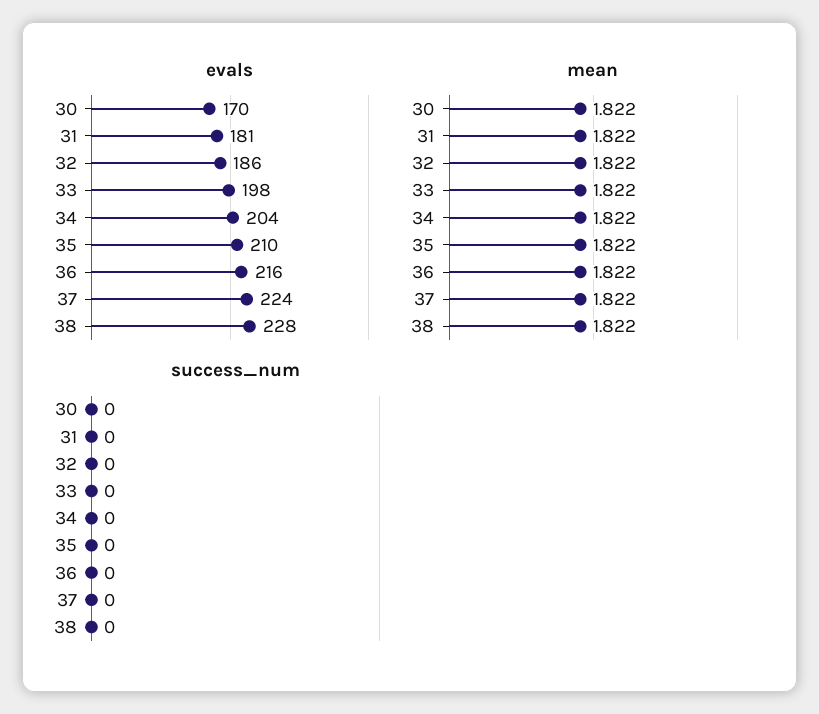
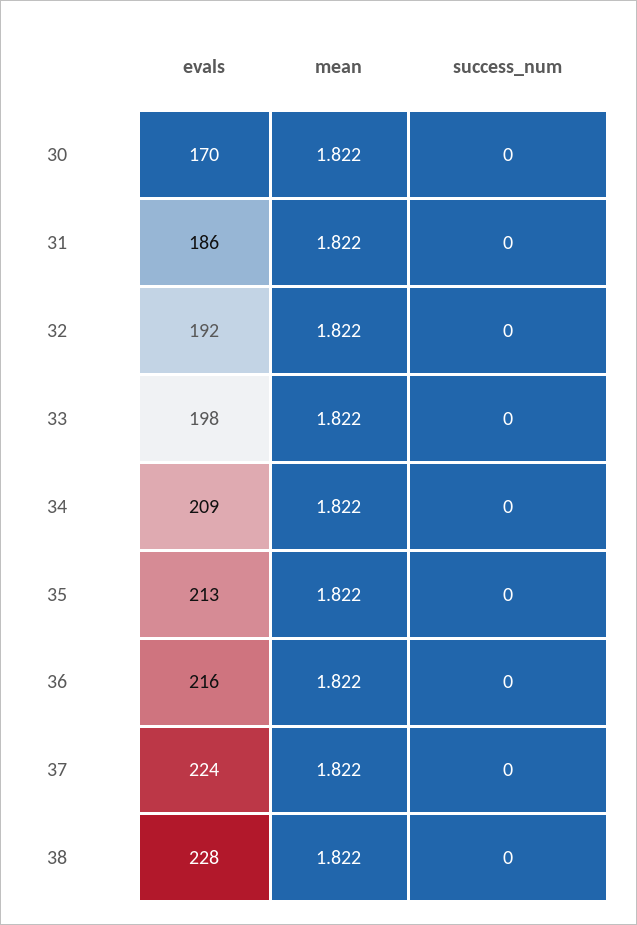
  {
    "evals": {
      "30": 170,
-     "31": 181,
+     "31": 186,
-     "32": 186,
+     "32": 192,
      "33": 198,
-     "34": 204,
+     "34": 209,
-     "35": 210,
+     "35": 213,
      "36": 216,
      "37": 224,
      "38": 228
    },
    "mean": {
      "30": 1.822,
      "31": 1.822,
      "32": 1.822,
      "33": 1.822,
      "34": 1.822,
      "35": 1.822,
      "36": 1.822,
      "37": 1.822,
      "38": 1.822
    },
    "success_num": {
      "30": 0,
      "31": 0,
      "32": 0,
      "33": 0,
      "34": 0,
      "35": 0,
      "36": 0,
      "37": 0,
      "38": 0
    }
  }

